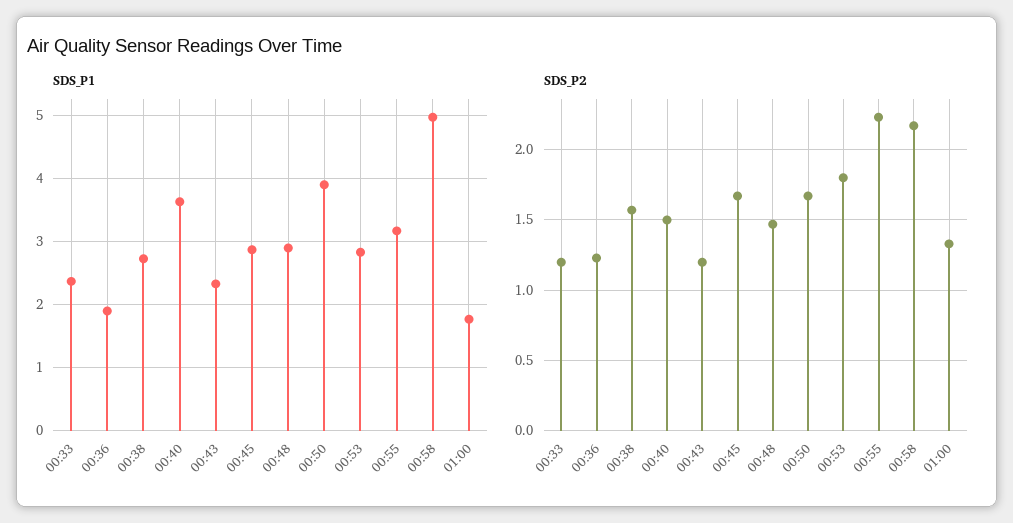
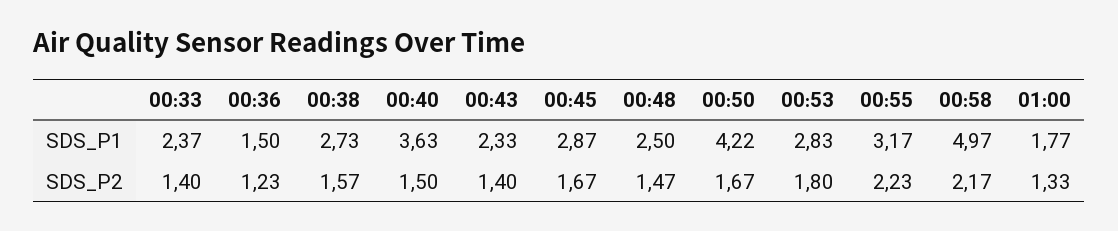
  {
    "SDS_P1": {
      "00:33": 2.37,
-     "00:36": 1.9,
+     "00:36": 1.5,
      "00:38": 2.73,
      "00:40": 3.63,
      "00:43": 2.33,
      "00:45": 2.87,
-     "00:48": 2.9,
+     "00:48": 2.5,
-     "00:50": 3.9,
+     "00:50": 4.22,
      "00:53": 2.83,
      "00:55": 3.17,
      "00:58": 4.97,
      "01:00": 1.77
    },
    "SDS_P2": {
-     "00:33": 1.2,
+     "00:33": 1.4,
      "00:36": 1.23,
      "00:38": 1.57,
      "00:40": 1.5,
-     "00:43": 1.2,
+     "00:43": 1.4,
      "00:45": 1.67,
      "00:48": 1.47,
      "00:50": 1.67,
      "00:53": 1.8,
      "00:55": 2.23,
      "00:58": 2.17,
      "01:00": 1.33
    }
  }

